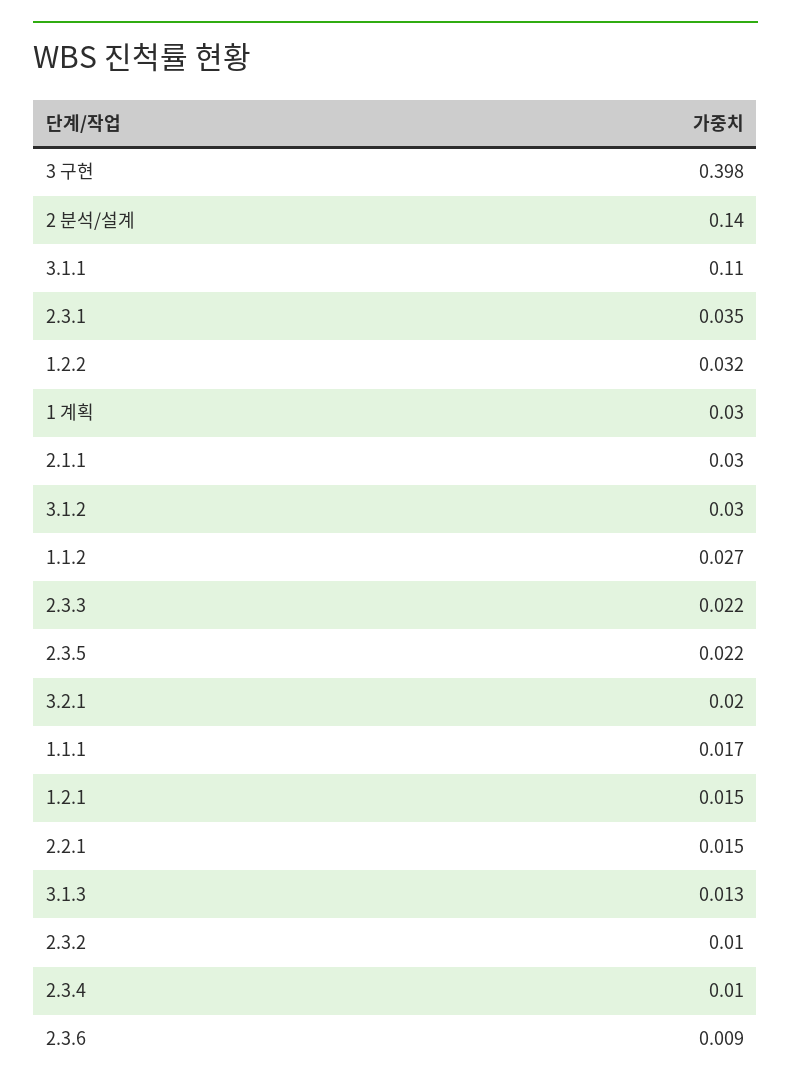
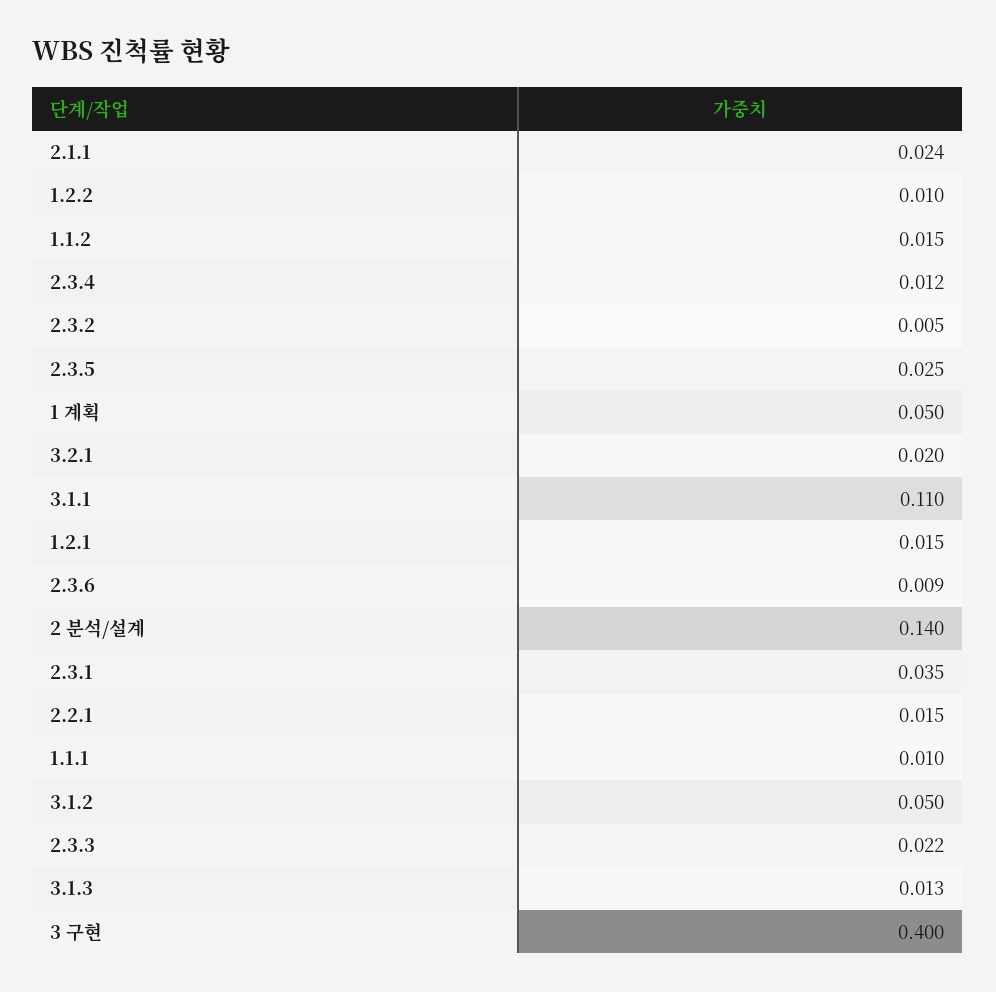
  {
-   "3 구현": 0.398,
+   "3 구현": 0.4,
    "2 분석/설계": 0.14,
    "3.1.1": 0.11,
    "2.3.1": 0.035,
-   "1.2.2": 0.032,
+   "1.2.2": 0.01,
-   "1 계획": 0.03,
+   "1 계획": 0.05,
-   "2.1.1": 0.03,
+   "2.1.1": 0.024,
-   "3.1.2": 0.03,
+   "3.1.2": 0.05,
-   "1.1.2": 0.027,
+   "1.1.2": 0.015,
    "2.3.3": 0.022,
-   "2.3.5": 0.022,
+   "2.3.5": 0.025,
    "3.2.1": 0.02,
-   "1.1.1": 0.017,
+   "1.1.1": 0.01,
    "1.2.1": 0.015,
    "2.2.1": 0.015,
    "3.1.3": 0.013,
-   "2.3.2": 0.01,
+   "2.3.2": 0.005,
-   "2.3.4": 0.01,
+   "2.3.4": 0.012,
    "2.3.6": 0.009
  }

